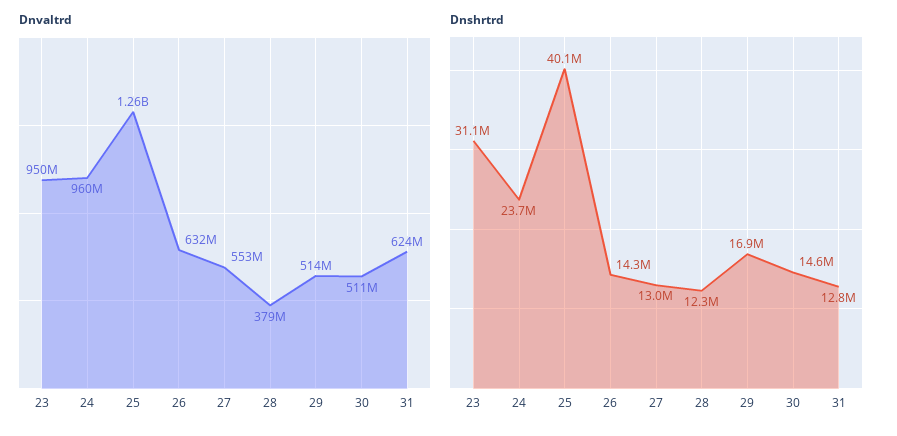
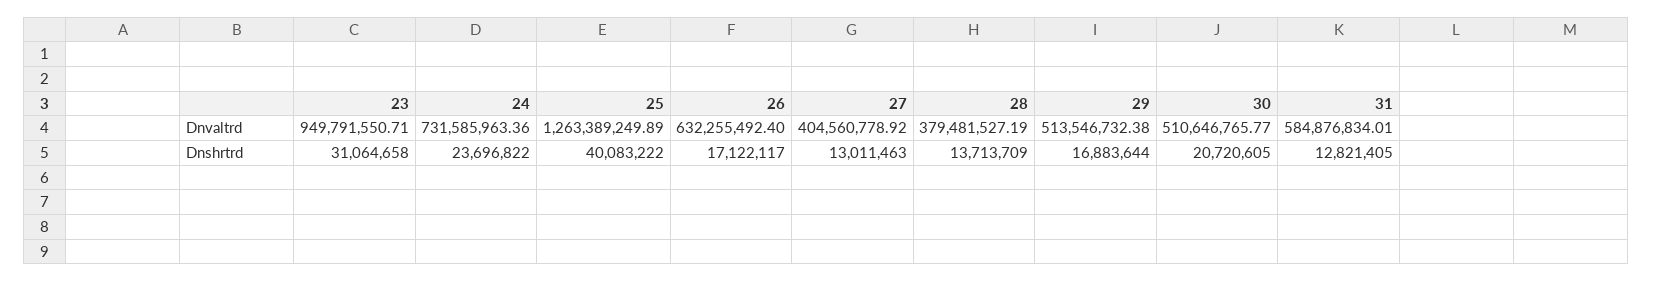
  {
    "Dnvaltrd": {
      "23": 949791550.71,
-     "24": 960000000,
+     "24": 731585963.36,
      "25": 1263389249.89,
      "26": 632255492.4,
-     "27": 553000000,
+     "27": 404560778.92,
      "28": 379481527.19,
      "29": 513546732.38,
      "30": 510646765.77,
-     "31": 624000000
+     "31": 584876834.01
    },
    "Dnshrtrd": {
      "23": 31064658,
      "24": 23696822,
      "25": 40083222,
-     "26": 14300000,
+     "26": 17122117,
      "27": 13011463,
-     "28": 12300000,
+     "28": 13713709,
      "29": 16883644,
-     "30": 14600000,
+     "30": 20720605,
      "31": 12821405
    }
  }

